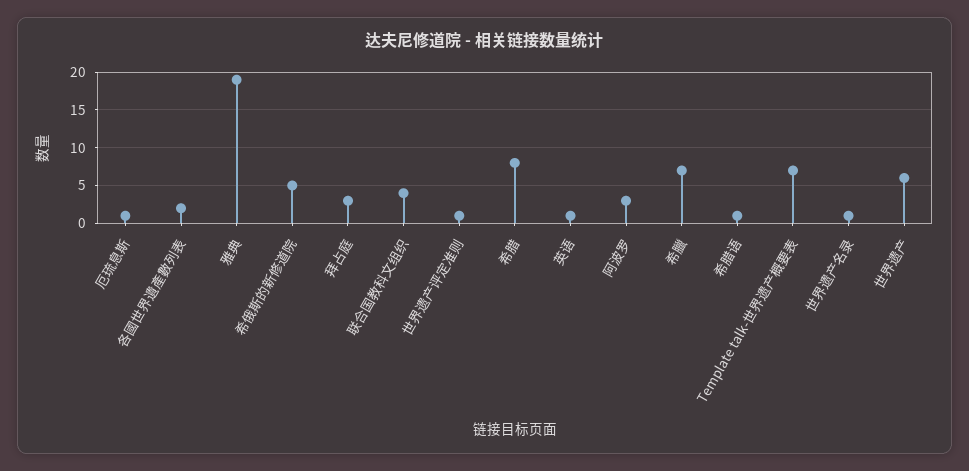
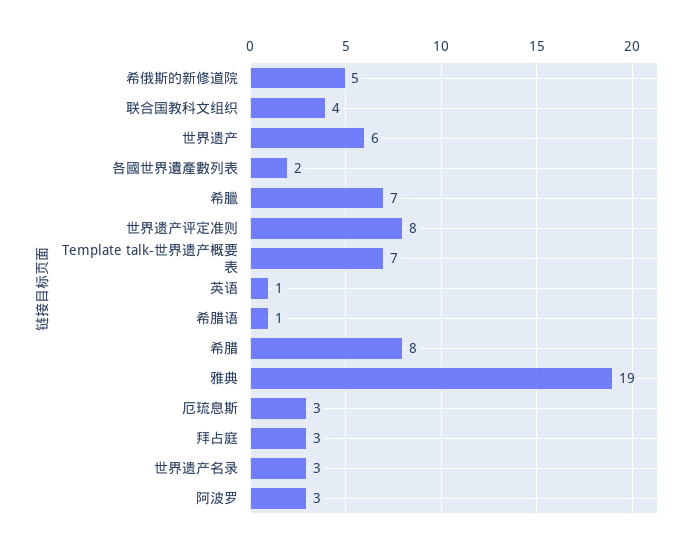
  {
-   "厄琉息斯": 1,
+   "厄琉息斯": 3,
    "各國世界遺產數列表": 2,
    "雅典": 19,
    "希俄斯的新修道院": 5,
    "拜占庭": 3,
    "联合国教科文组织": 4,
-   "世界遗产评定准则": 1,
+   "世界遗产评定准则": 8,
    "希腊": 8,
    "英语": 1,
    "阿波罗": 3,
    "希臘": 7,
    "希腊语": 1,
    "Template talk-世界遗产概要表": 7,
-   "世界遗产名录": 1,
+   "世界遗产名录": 3,
    "世界遗产": 6
  }

